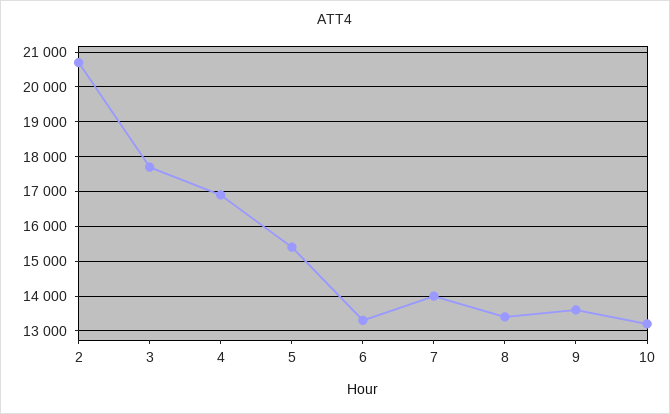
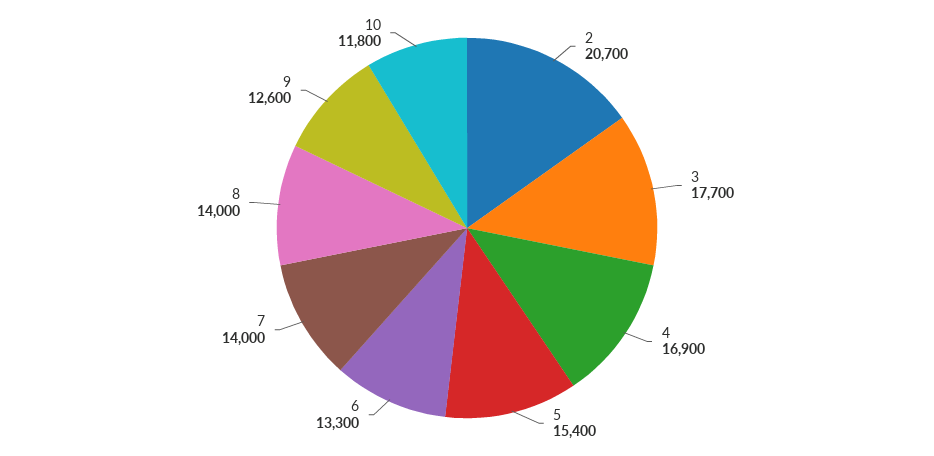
  {
    "2": 20700,
    "3": 17700,
    "4": 16900,
    "5": 15400,
    "6": 13300,
    "7": 14000,
-   "8": 13400,
+   "8": 14000,
-   "9": 13600,
+   "9": 12600,
-   "10": 13200
+   "10": 11800
  }

